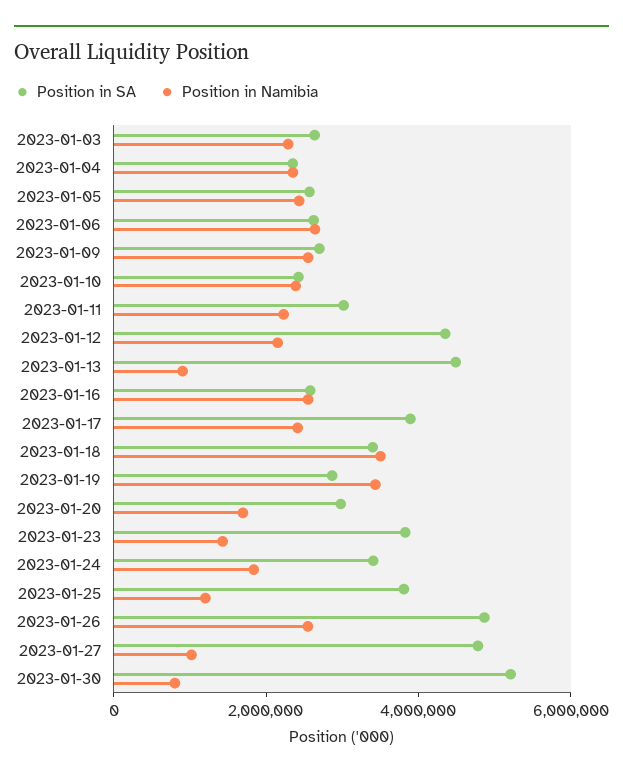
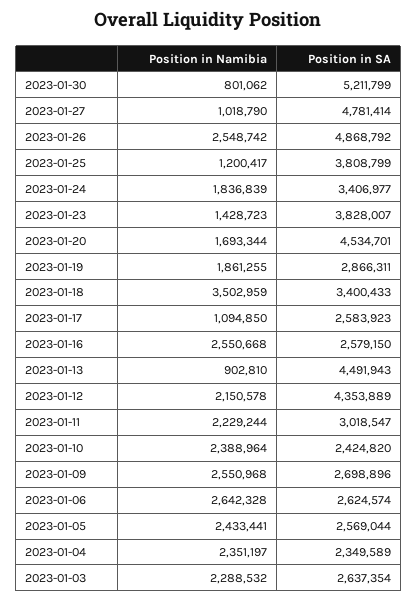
  {
    "Position in SA": {
      "2023-01-03": 2637354,
      "2023-01-04": 2349589,
      "2023-01-05": 2569044,
      "2023-01-06": 2624574,
      "2023-01-09": 2698896,
      "2023-01-10": 2424820,
      "2023-01-11": 3018547,
      "2023-01-12": 4353889,
      "2023-01-13": 4491943,
      "2023-01-16": 2579150,
-     "2023-01-17": 4000000,
+     "2023-01-17": 2583923,
      "2023-01-18": 3400433,
      "2023-01-19": 2866311,
-     "2023-01-20": 3000000,
+     "2023-01-20": 4534701,
      "2023-01-23": 3828007,
      "2023-01-24": 3406977,
      "2023-01-25": 3808799,
      "2023-01-26": 4868792,
      "2023-01-27": 4781414,
      "2023-01-30": 5211799
    },
    "Position in Namibia": {
      "2023-01-03": 2288532,
      "2023-01-04": 2351197,
      "2023-01-05": 2433441,
      "2023-01-06": 2642328,
      "2023-01-09": 2550968,
      "2023-01-10": 2388964,
      "2023-01-11": 2229244,
      "2023-01-12": 2150578,
      "2023-01-13": 902810,
      "2023-01-16": 2550668,
-     "2023-01-17": 2500000,
+     "2023-01-17": 1094850,
      "2023-01-18": 3502959,
-     "2023-01-19": 3500000,
+     "2023-01-19": 1861255,
      "2023-01-20": 1693344,
      "2023-01-23": 1428723,
      "2023-01-24": 1836839,
      "2023-01-25": 1200417,
      "2023-01-26": 2548742,
      "2023-01-27": 1018790,
      "2023-01-30": 801062
    }
  }

